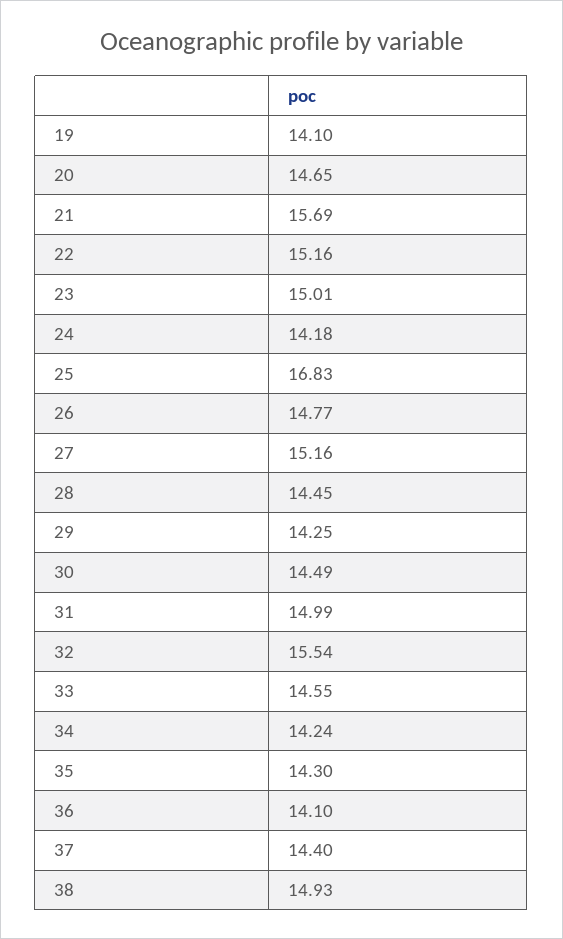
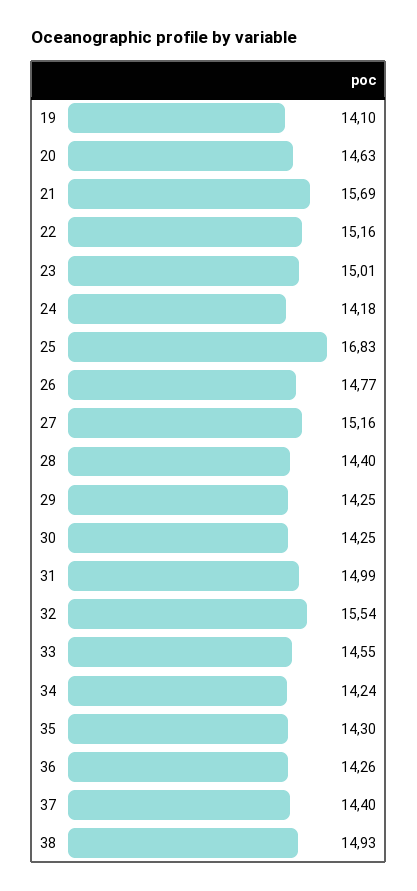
  {
    "19": 14.1,
-   "20": 14.65,
+   "20": 14.63,
    "21": 15.69,
    "22": 15.16,
    "23": 15.01,
    "24": 14.18,
    "25": 16.83,
    "26": 14.77,
    "27": 15.16,
-   "28": 14.45,
+   "28": 14.4,
    "29": 14.25,
-   "30": 14.49,
+   "30": 14.25,
    "31": 14.99,
    "32": 15.54,
    "33": 14.55,
    "34": 14.24,
    "35": 14.3,
-   "36": 14.1,
+   "36": 14.26,
    "37": 14.4,
    "38": 14.93
  }

